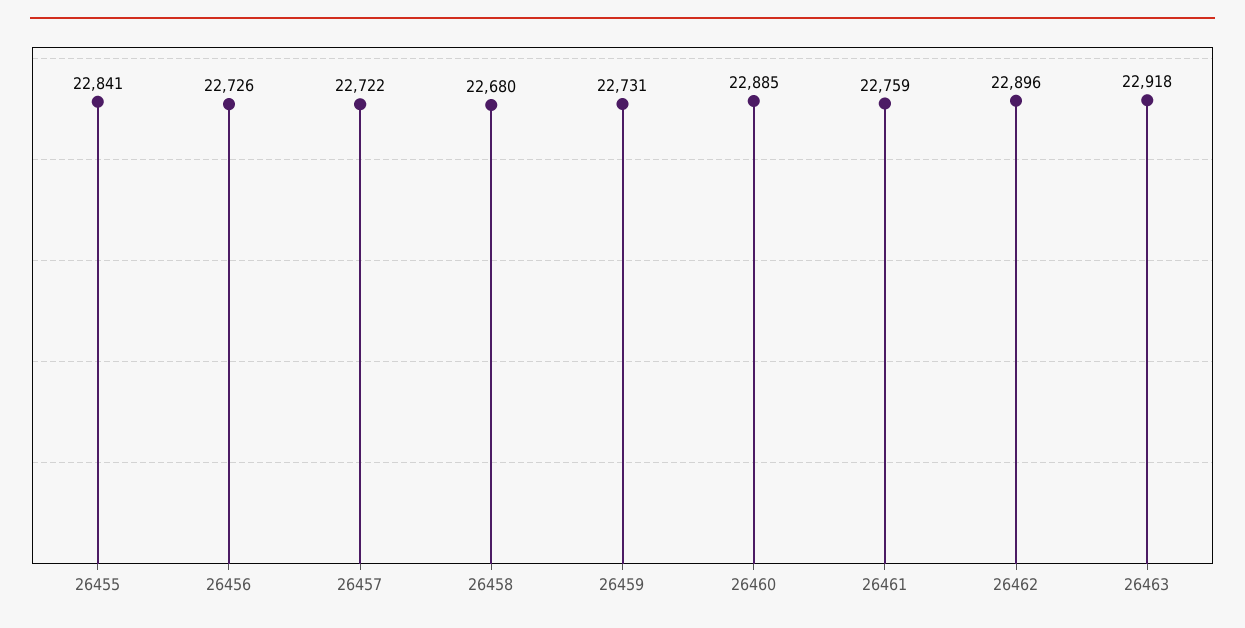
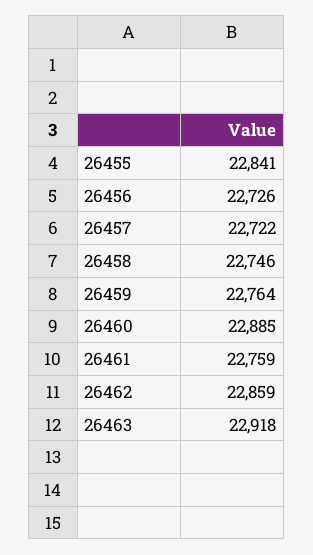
  {
    "26455": 22841,
    "26456": 22726,
    "26457": 22722,
-   "26458": 22680,
+   "26458": 22746,
-   "26459": 22731,
+   "26459": 22764,
    "26460": 22885,
    "26461": 22759,
-   "26462": 22896,
+   "26462": 22859,
    "26463": 22918
  }

